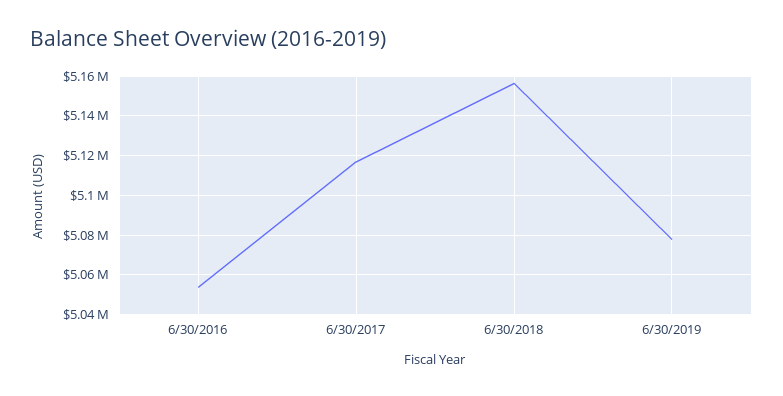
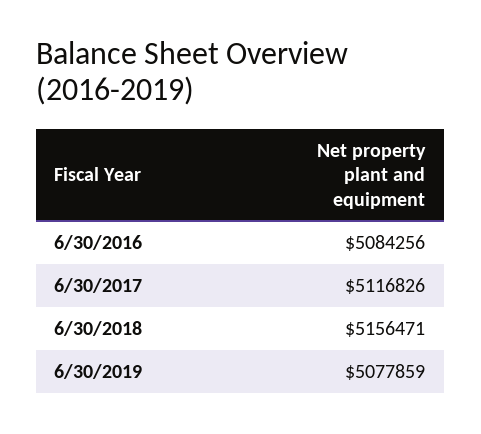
  {
-   "6/30/2016": 5055000,
+   "6/30/2016": 5084256,
    "6/30/2017": 5116826,
    "6/30/2018": 5156471,
    "6/30/2019": 5077859
  }

